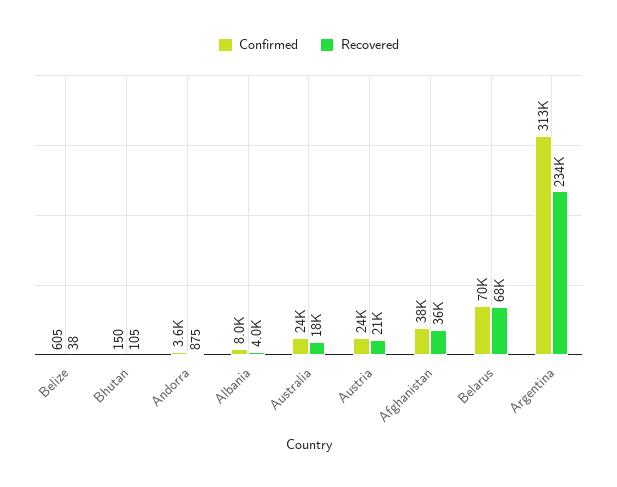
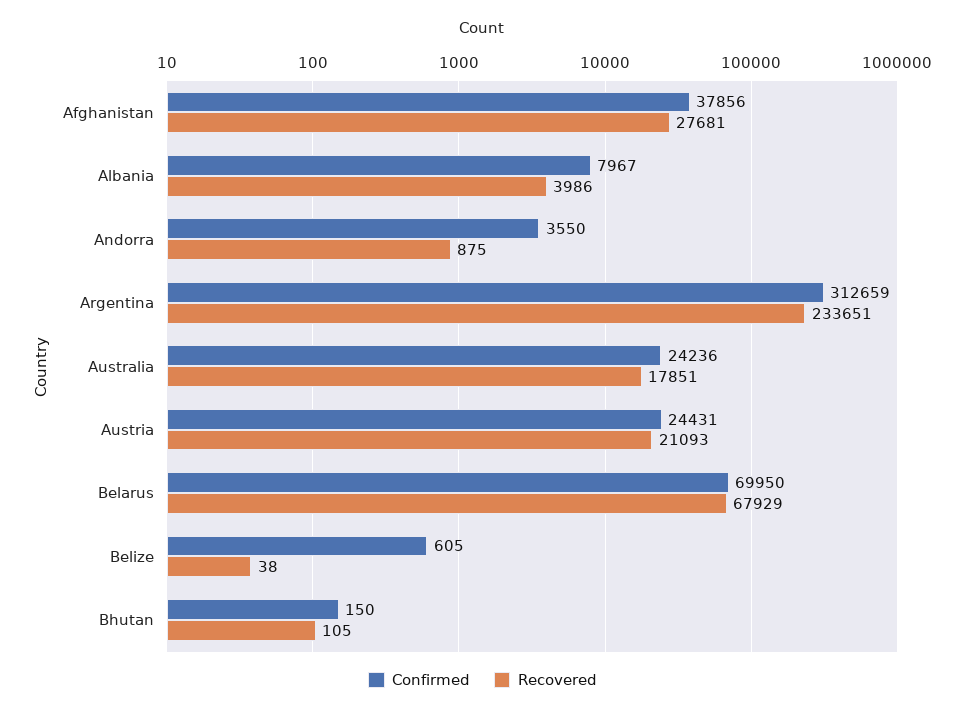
  {
    "Confirmed": {
      "Belize": 605,
      "Bhutan": 150,
      "Andorra": 3550,
      "Albania": 7967,
      "Australia": 24236,
      "Austria": 24431,
      "Afghanistan": 37856,
      "Belarus": 69950,
      "Argentina": 312659
    },
    "Recovered": {
      "Belize": 38,
      "Bhutan": 105,
      "Andorra": 875,
      "Albania": 3986,
      "Australia": 17851,
      "Austria": 21093,
-     "Afghanistan": 36000,
+     "Afghanistan": 27681,
      "Belarus": 67929,
      "Argentina": 233651
    }
  }

